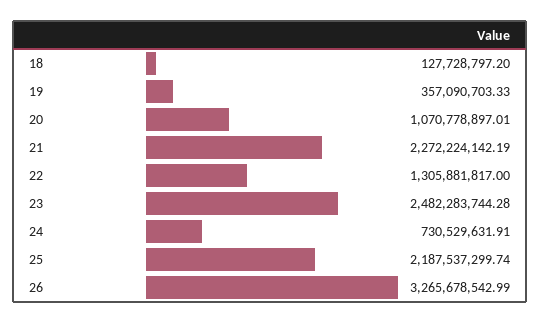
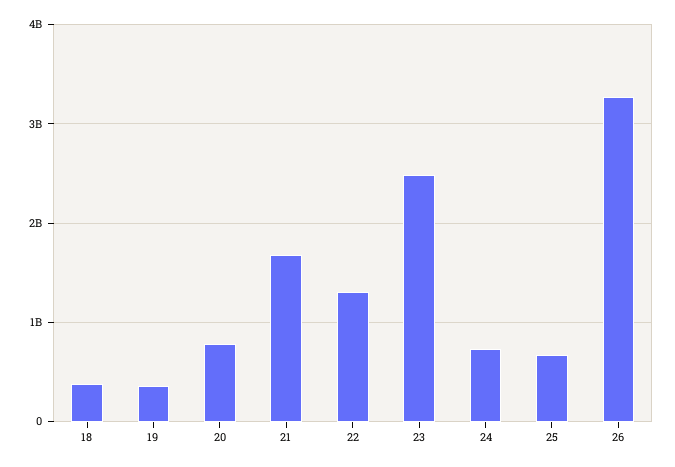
  {
-   "18": 127728797.2,
+   "18": 400000000,
    "19": 357090703.33,
-   "20": 1070778897.01,
+   "20": 800000000,
-   "21": 2272224142.19,
+   "21": 1700000000,
    "22": 1305881817,
    "23": 2482283744.28,
    "24": 730529631.91,
-   "25": 2187537299.74,
+   "25": 700000000,
    "26": 3265678542.99
  }

